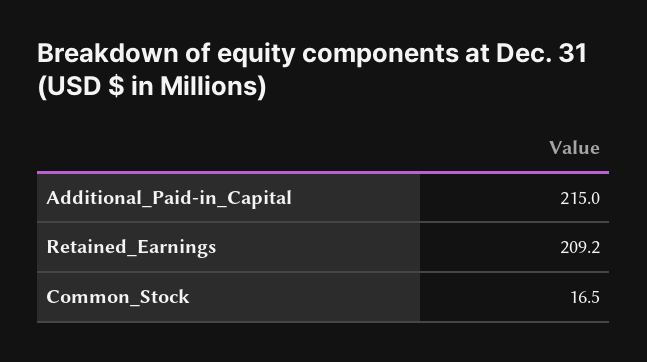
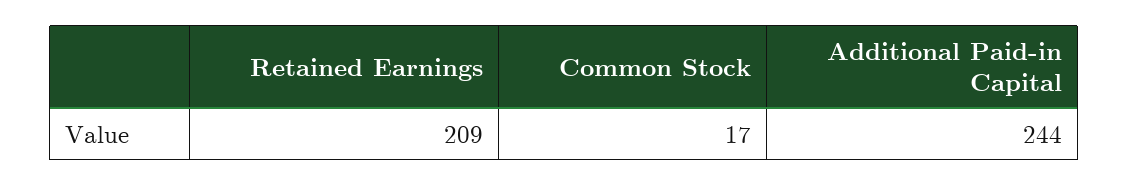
  {
-   "Additional_Paid-in_Capital": 215,
+   "Additional_Paid-in_Capital": 244,
    "Retained_Earnings": 209.2,
    "Common_Stock": 16.5
  }

